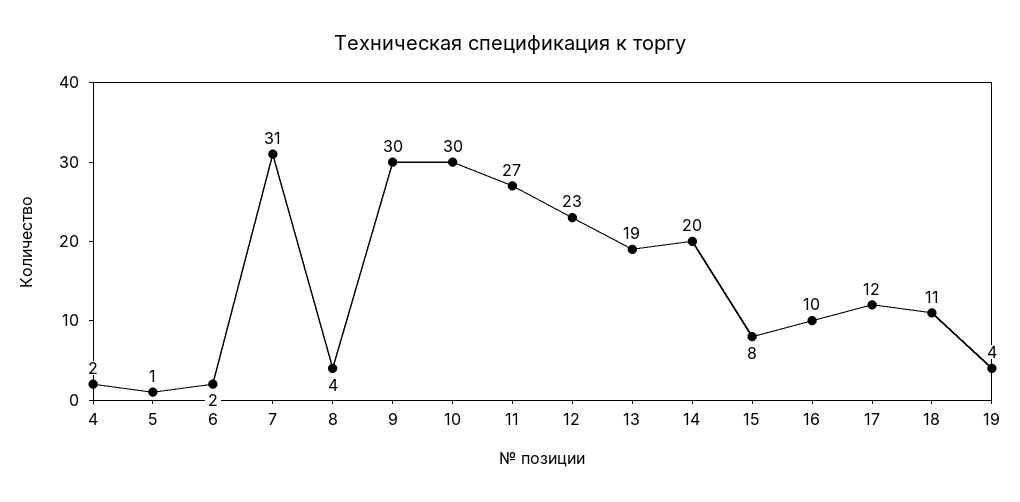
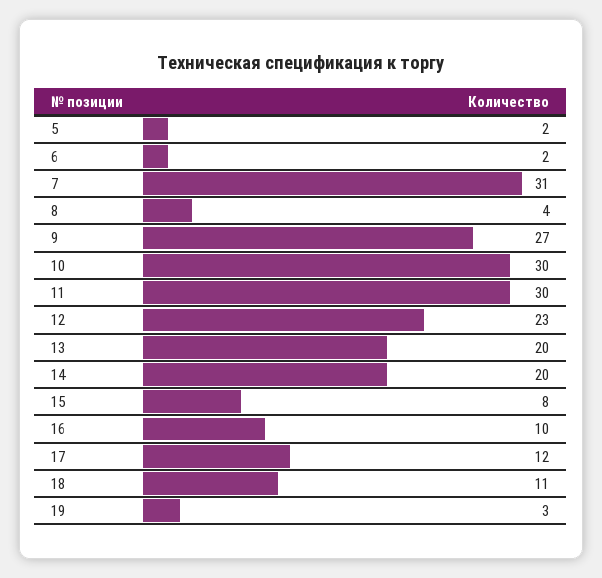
  {
-   "4": 2,
-   "5": 1,
+   "5": 2,
    "6": 2,
    "7": 31,
    "8": 4,
-   "9": 30,
+   "9": 27,
    "10": 30,
-   "11": 27,
+   "11": 30,
    "12": 23,
-   "13": 19,
+   "13": 20,
    "14": 20,
    "15": 8,
    "16": 10,
    "17": 12,
    "18": 11,
-   "19": 4
+   "19": 3
  }

